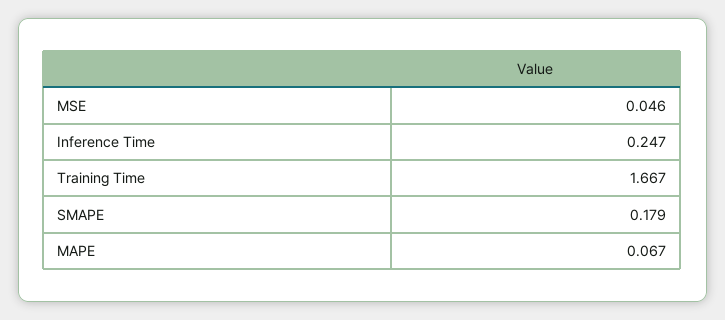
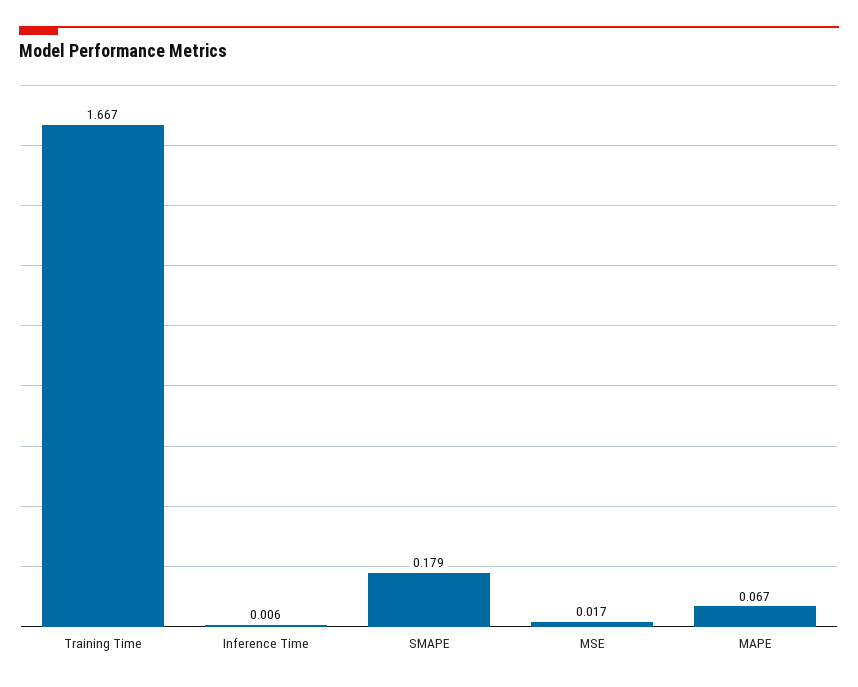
  {
-   "MSE": 0.046,
+   "MSE": 0.017,
-   "Inference Time": 0.247,
+   "Inference Time": 0.006,
    "Training Time": 1.667,
    "SMAPE": 0.179,
    "MAPE": 0.067
  }

